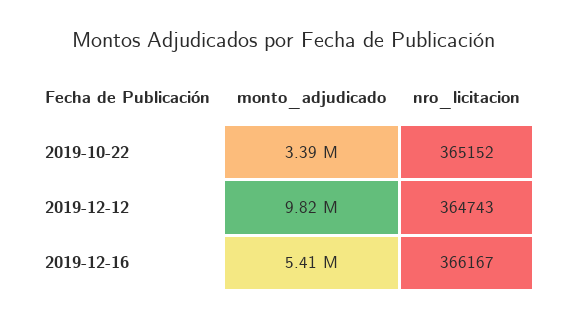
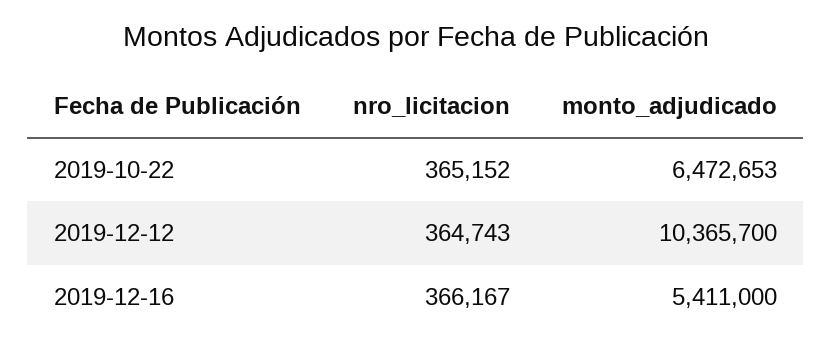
  {
    "monto_adjudicado": {
-     "2019-10-22": 3390000,
+     "2019-10-22": 6472653,
-     "2019-12-12": 9820000,
+     "2019-12-12": 10365700,
      "2019-12-16": 5411000
    },
    "nro_licitacion": {
      "2019-10-22": 365152,
      "2019-12-12": 364743,
      "2019-12-16": 366167
    }
  }

